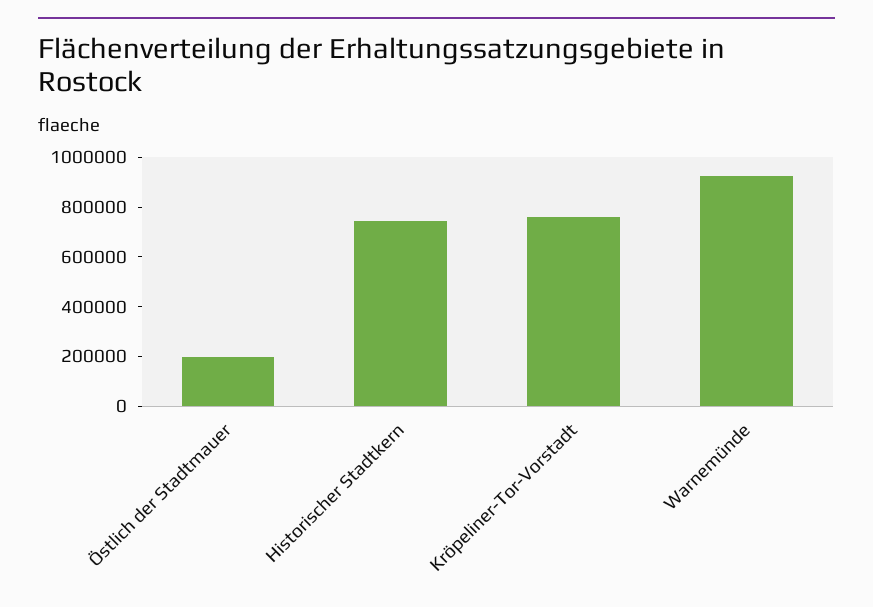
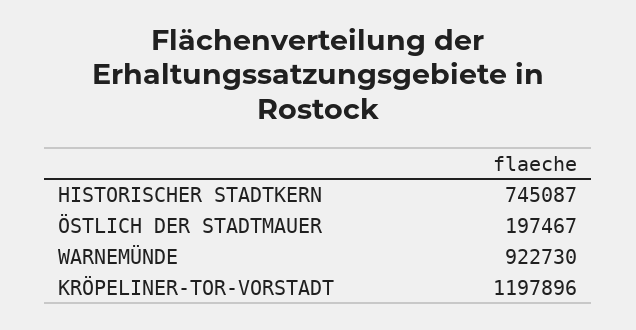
  {
    "Östlich der Stadtmauer": 197467,
    "Historischer Stadtkern": 745087,
-   "Kröpeliner-Tor-Vorstadt": 750000,
+   "Kröpeliner-Tor-Vorstadt": 1197896,
    "Warnemünde": 922730
  }

